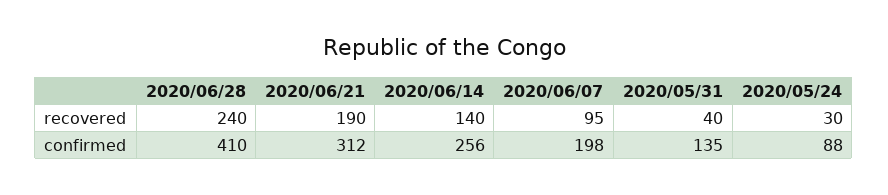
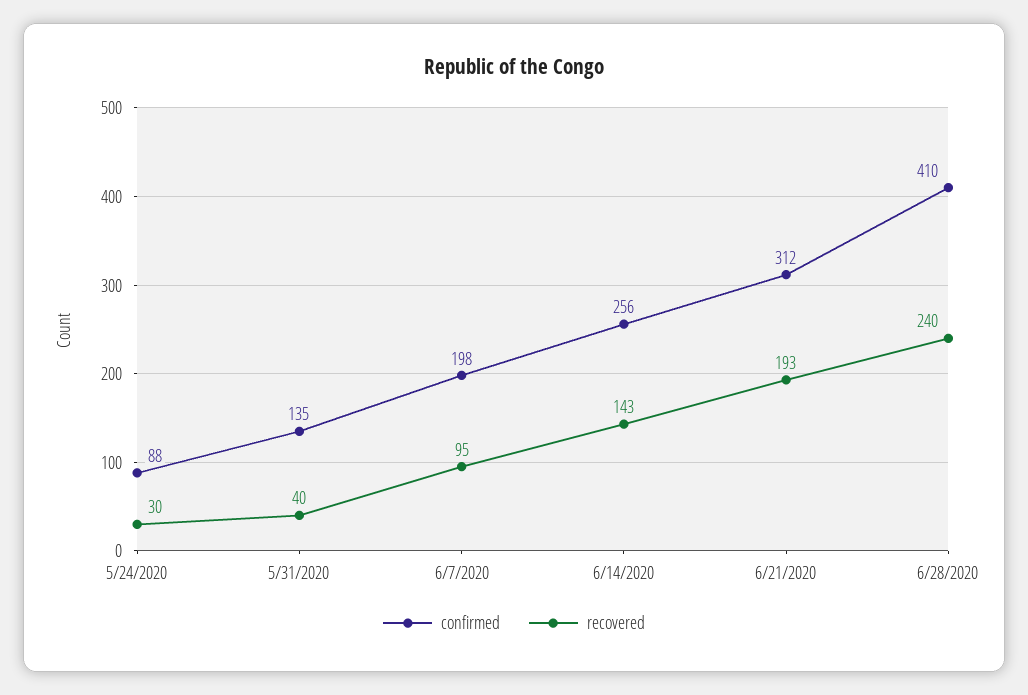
  {
    "recovered": {
      "2020/06/28": 240,
-     "2020/06/21": 190,
+     "2020/06/21": 193,
-     "2020/06/14": 140,
+     "2020/06/14": 143,
      "2020/06/07": 95,
      "2020/05/31": 40,
      "2020/05/24": 30
    },
    "confirmed": {
      "2020/06/28": 410,
      "2020/06/21": 312,
      "2020/06/14": 256,
      "2020/06/07": 198,
      "2020/05/31": 135,
      "2020/05/24": 88
    }
  }

